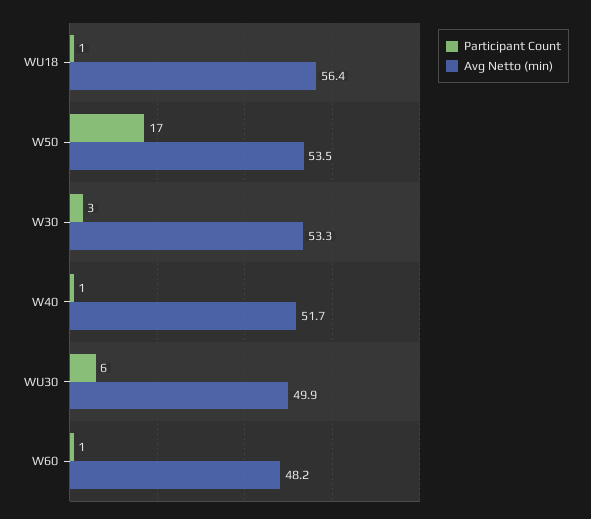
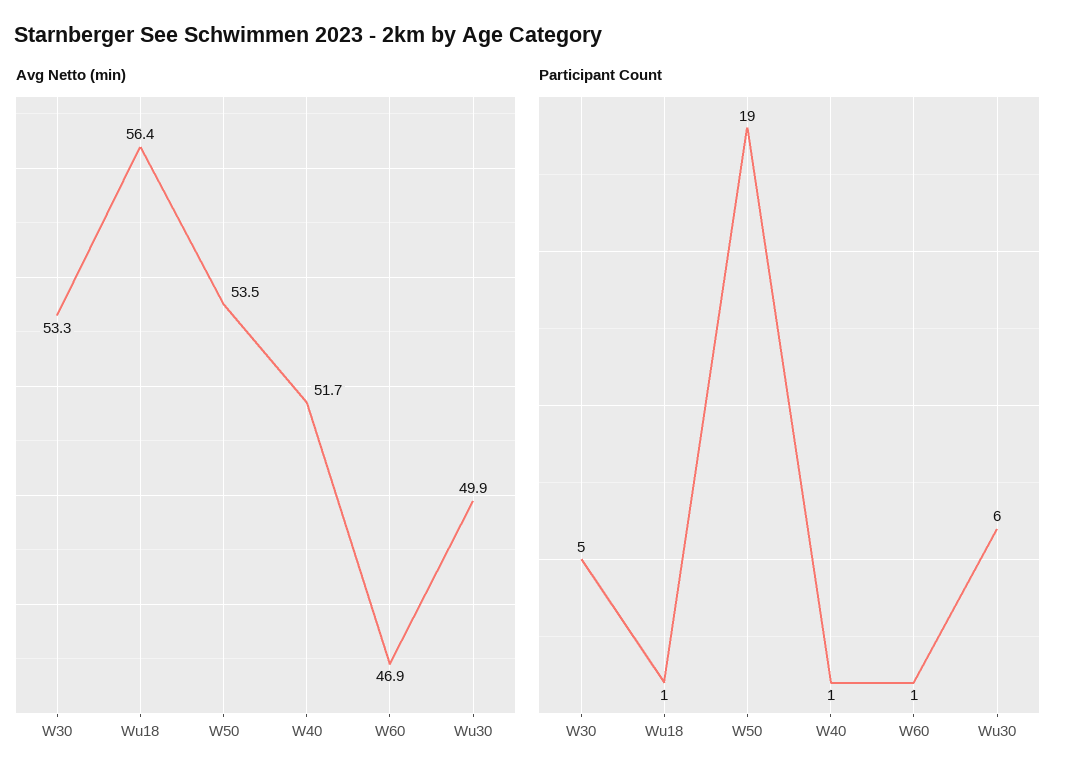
  {
    "Participant Count": {
      "WU18": 1,
-     "W50": 17,
+     "W50": 19,
-     "W30": 3,
+     "W30": 5,
      "W40": 1,
      "WU30": 6,
      "W60": 1
    },
    "Avg Netto (min)": {
      "WU18": 56.4,
      "W50": 53.5,
      "W30": 53.3,
      "W40": 51.7,
      "WU30": 49.9,
-     "W60": 48.2
+     "W60": 46.9
    }
  }

